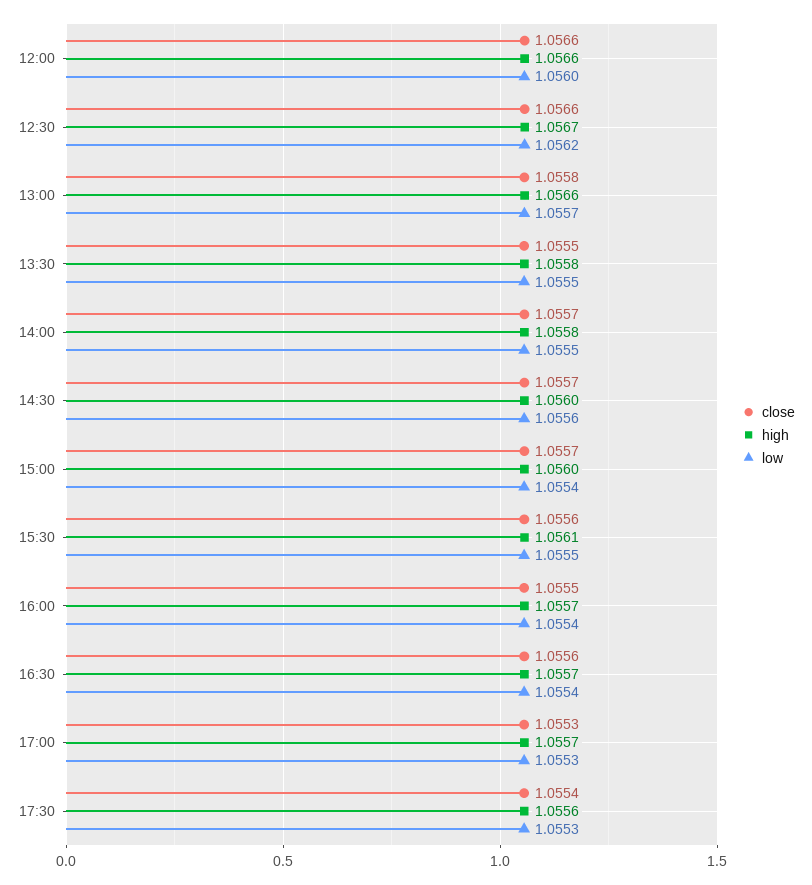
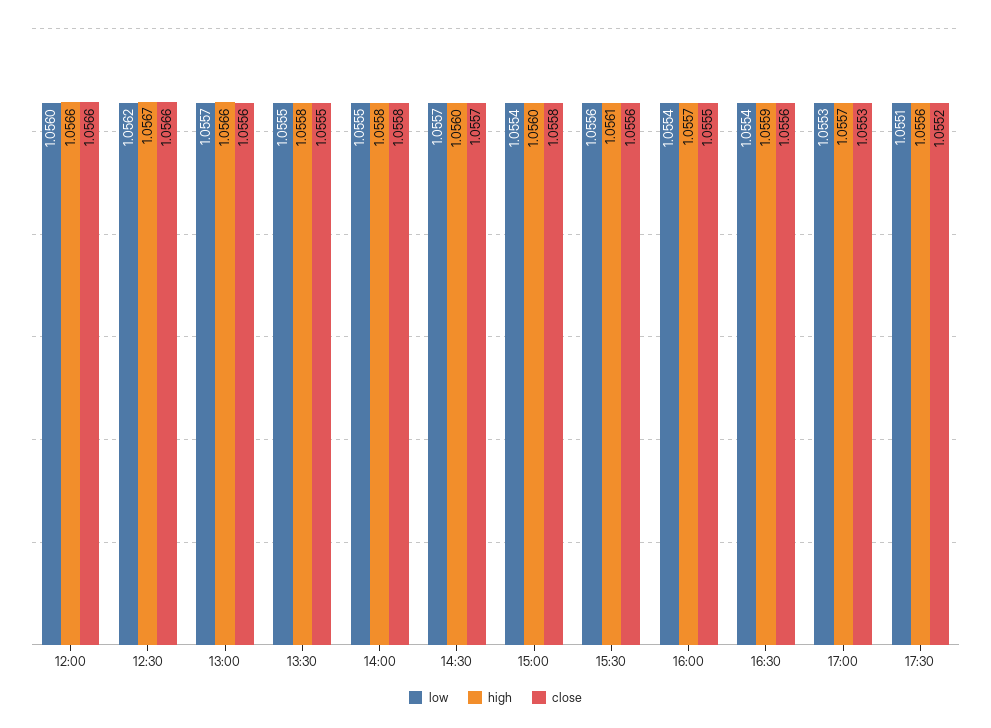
  {
    "close": {
      "12:00": 1.0566,
      "12:30": 1.0566,
-     "13:00": 1.0558,
+     "13:00": 1.0556,
      "13:30": 1.0555,
-     "14:00": 1.0557,
+     "14:00": 1.0558,
      "14:30": 1.0557,
-     "15:00": 1.0557,
+     "15:00": 1.0558,
      "15:30": 1.0556,
      "16:00": 1.0555,
      "16:30": 1.0556,
      "17:00": 1.0553,
-     "17:30": 1.0554
+     "17:30": 1.0552
    },
    "high": {
      "12:00": 1.0566,
      "12:30": 1.0567,
      "13:00": 1.0566,
      "13:30": 1.0558,
      "14:00": 1.0558,
      "14:30": 1.056,
      "15:00": 1.056,
      "15:30": 1.0561,
      "16:00": 1.0557,
-     "16:30": 1.0557,
+     "16:30": 1.0559,
      "17:00": 1.0557,
      "17:30": 1.0556
    },
    "low": {
      "12:00": 1.056,
      "12:30": 1.0562,
      "13:00": 1.0557,
      "13:30": 1.0555,
      "14:00": 1.0555,
-     "14:30": 1.0556,
+     "14:30": 1.0557,
      "15:00": 1.0554,
-     "15:30": 1.0555,
+     "15:30": 1.0556,
      "16:00": 1.0554,
      "16:30": 1.0554,
      "17:00": 1.0553,
-     "17:30": 1.0553
+     "17:30": 1.0551
    }
  }

